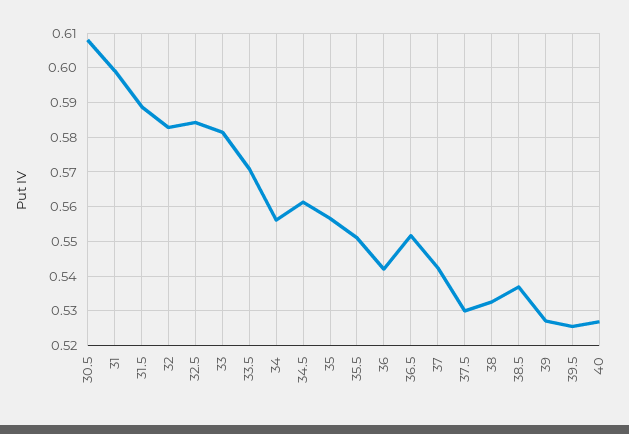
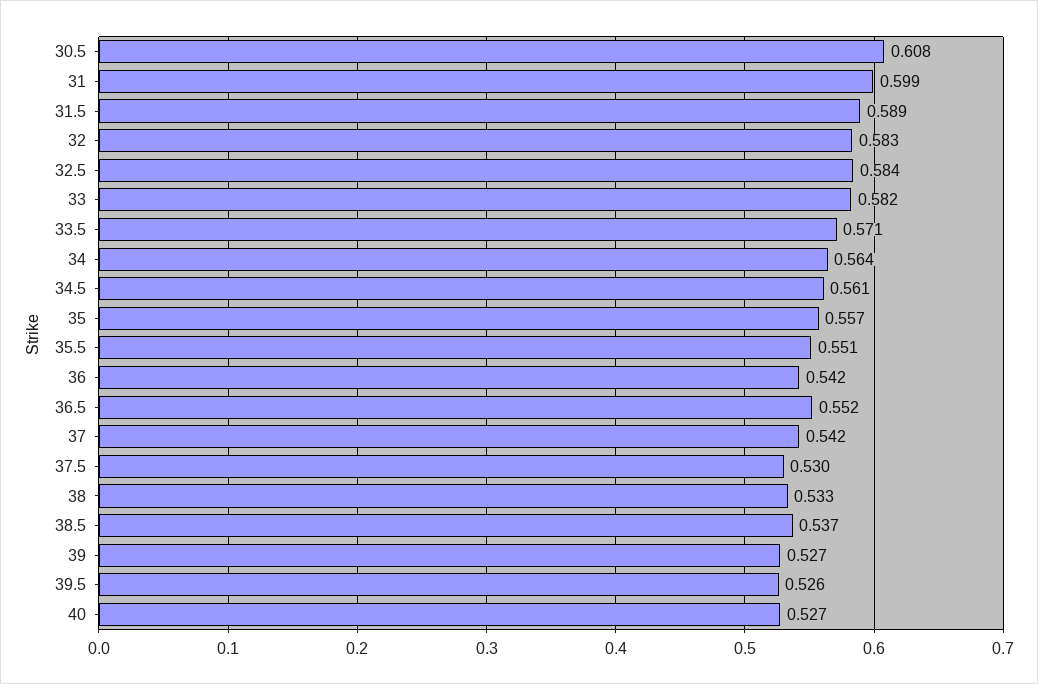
  {
    "30.5": 0.608,
    "31": 0.599,
    "31.5": 0.589,
    "32": 0.583,
    "32.5": 0.584,
    "33": 0.582,
    "33.5": 0.571,
-   "34": 0.556,
+   "34": 0.564,
    "34.5": 0.561,
    "35": 0.557,
    "35.5": 0.551,
    "36": 0.542,
    "36.5": 0.552,
    "37": 0.542,
    "37.5": 0.53,
    "38": 0.533,
    "38.5": 0.537,
    "39": 0.527,
    "39.5": 0.526,
    "40": 0.527
  }

